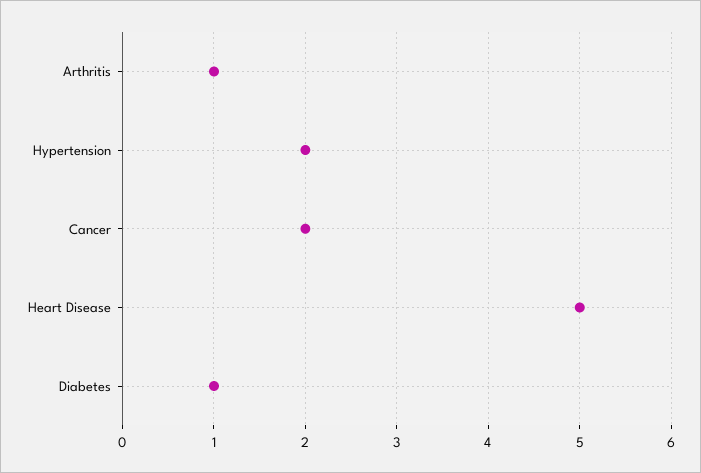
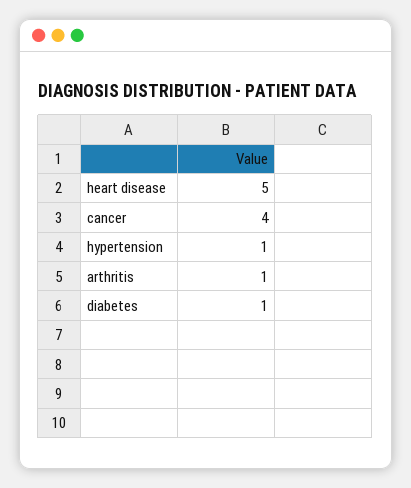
  {
    "Arthritis": 1,
-   "Hypertension": 2,
+   "Hypertension": 1,
-   "Cancer": 2,
+   "Cancer": 4,
    "Heart Disease": 5,
    "Diabetes": 1
  }

